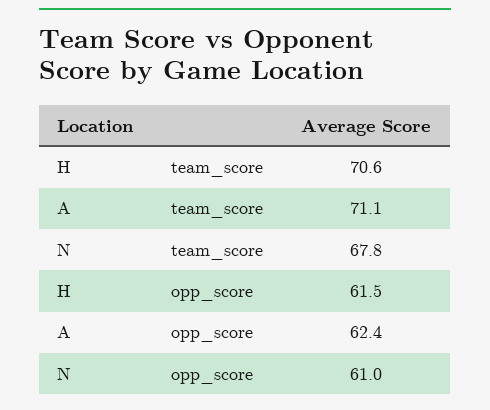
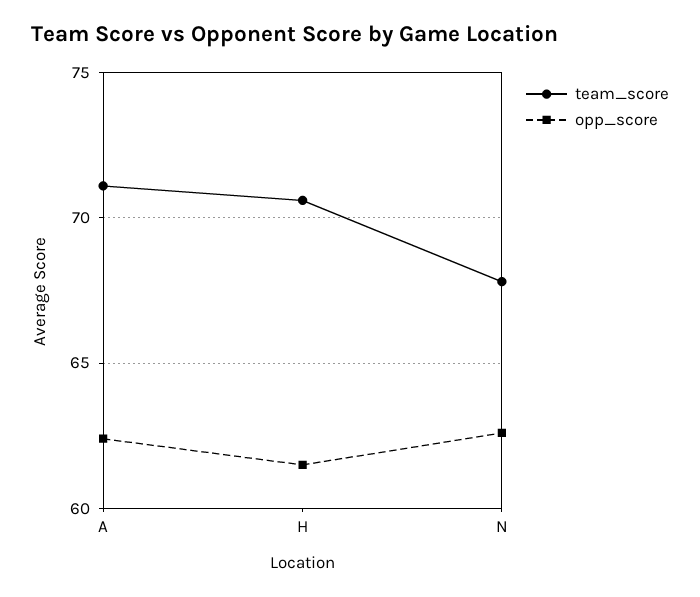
  {
    "team_score": {
      "H": 70.6,
      "A": 71.1,
      "N": 67.8
    },
    "opp_score": {
      "H": 61.5,
      "A": 62.4,
-     "N": 61
+     "N": 62.5
    }
  }

